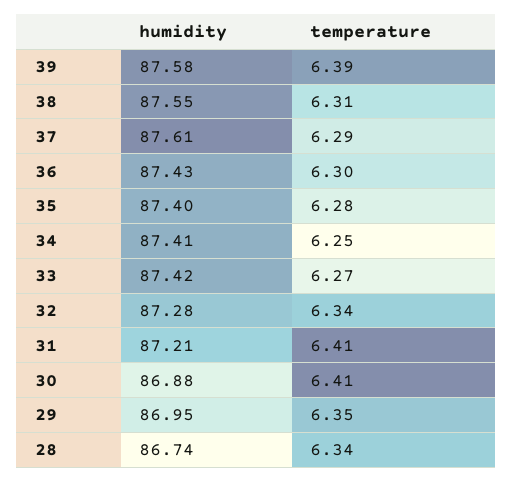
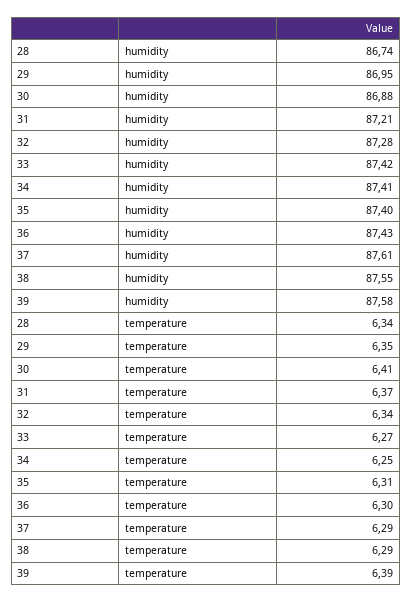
  {
    "humidity": {
      "39": 87.58,
      "38": 87.55,
      "37": 87.61,
      "36": 87.43,
      "35": 87.4,
      "34": 87.41,
      "33": 87.42,
      "32": 87.28,
      "31": 87.21,
      "30": 86.88,
      "29": 86.95,
      "28": 86.74
    },
    "temperature": {
      "39": 6.39,
-     "38": 6.31,
+     "38": 6.29,
      "37": 6.29,
      "36": 6.3,
-     "35": 6.28,
+     "35": 6.31,
      "34": 6.25,
      "33": 6.27,
      "32": 6.34,
-     "31": 6.41,
+     "31": 6.37,
      "30": 6.41,
      "29": 6.35,
      "28": 6.34
    }
  }

